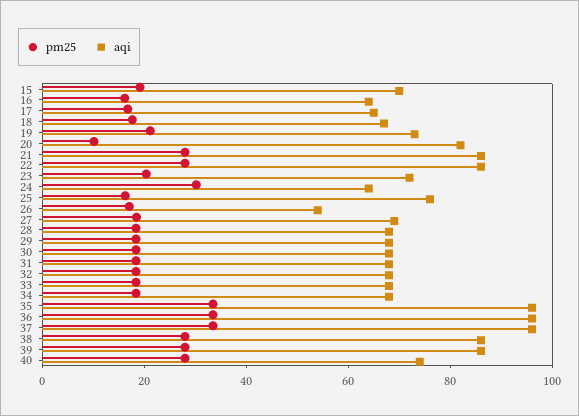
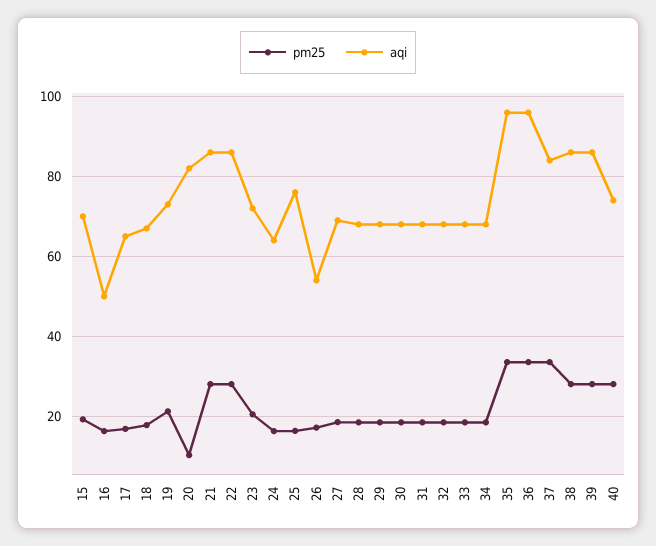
  {
    "pm25": {
      "15": 20,
      "16": 16,
      "17": 16,
      "18": 18,
      "19": 22,
      "20": 10,
      "21": 28,
      "22": 28,
      "23": 20,
-     "24": 30,
+     "24": 16,
      "25": 16,
      "26": 18,
      "27": 18,
      "28": 18,
      "29": 18,
      "30": 18,
      "31": 18,
      "32": 18,
      "33": 18,
      "34": 18,
      "35": 34,
      "36": 34,
      "37": 34,
      "38": 28,
      "39": 28,
      "40": 28
    },
    "aqi": {
      "15": 70,
-     "16": 65,
+     "16": 50,
      "17": 66,
      "18": 68,
      "19": 74,
      "20": 82,
      "21": 86,
      "22": 86,
      "23": 72,
      "24": 64,
      "25": 76,
      "26": 54,
      "27": 70,
      "28": 68,
      "29": 68,
      "30": 68,
      "31": 68,
      "32": 68,
      "33": 68,
      "34": 68,
      "35": 96,
      "36": 96,
-     "37": 95,
+     "37": 84,
      "38": 86,
      "39": 86,
      "40": 74
    }
  }

